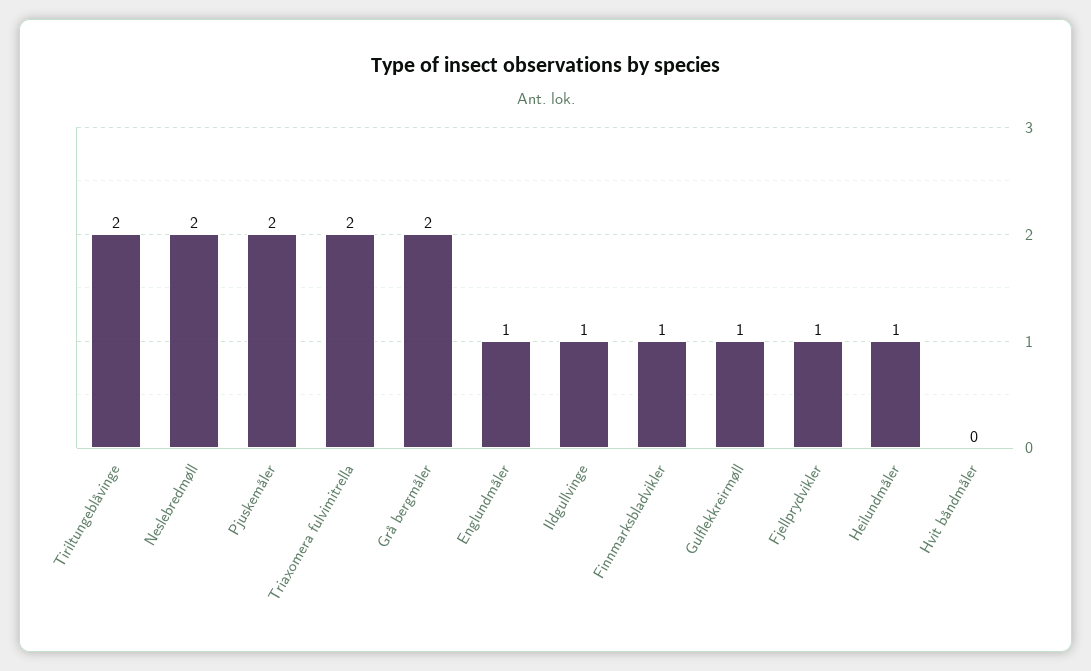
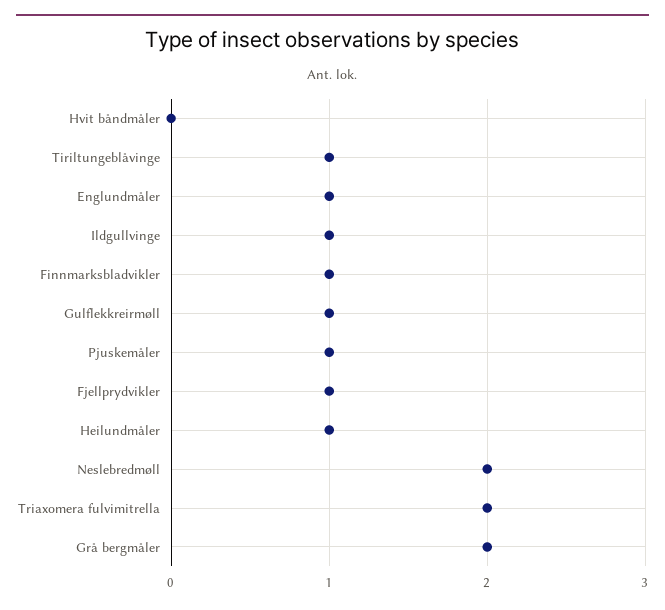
  {
-   "Tiriltungeblåvinge": 2,
+   "Tiriltungeblåvinge": 1,
    "Neslebredmøll": 2,
-   "Pjuskemåler": 2,
+   "Pjuskemåler": 1,
    "Triaxomera fulvimitrella": 2,
    "Grå bergmåler": 2,
    "Englundmåler": 1,
    "Ildgullvinge": 1,
    "Finnmarksbladvikler": 1,
    "Gulflekkreirmøll": 1,
    "Fjellprydvikler": 1,
    "Heilundmåler": 1,
    "Hvit båndmåler": 0
  }

